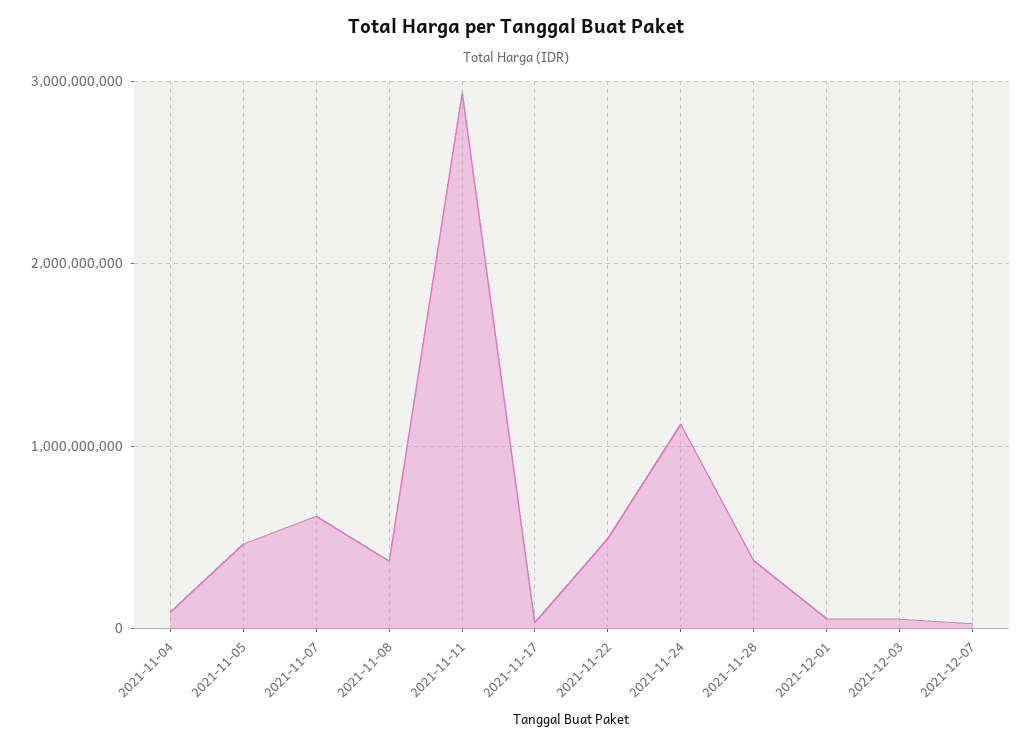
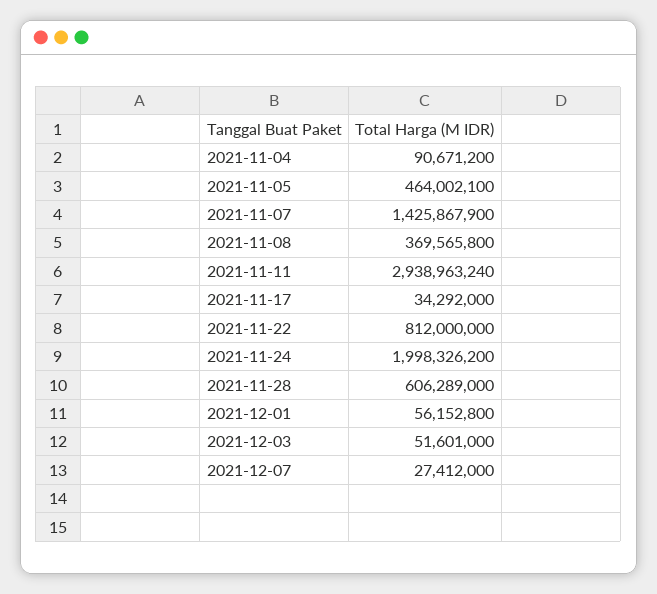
  {
    "2021-11-04": 90671200,
    "2021-11-05": 464002100,
-   "2021-11-07": 600000000,
+   "2021-11-07": 1425867900,
    "2021-11-08": 369565800,
    "2021-11-11": 2938963240,
    "2021-11-17": 34292000,
-   "2021-11-22": 500000000,
+   "2021-11-22": 812000000,
-   "2021-11-24": 1100000000,
+   "2021-11-24": 1998326200,
-   "2021-11-28": 400000000,
+   "2021-11-28": 606289000,
    "2021-12-01": 56152800,
    "2021-12-03": 51601000,
    "2021-12-07": 27412000
  }

